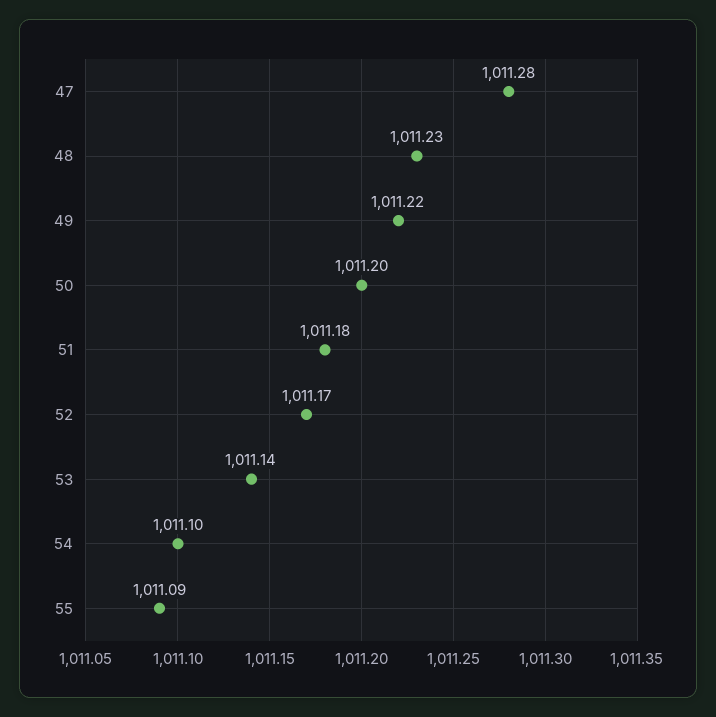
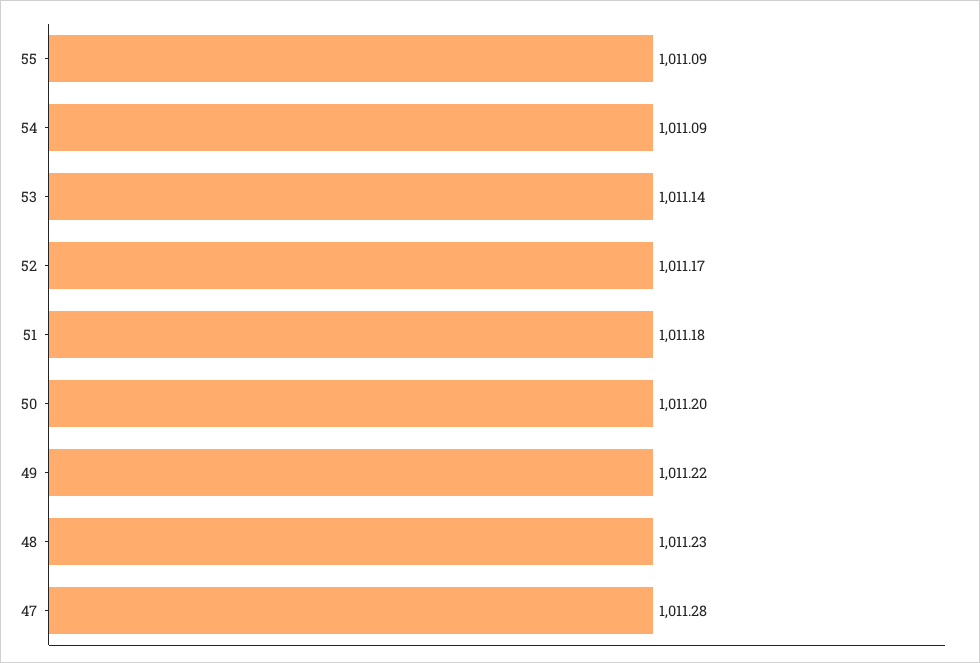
  {
    "47": 1011.28,
    "48": 1011.23,
    "49": 1011.22,
    "50": 1011.2,
    "51": 1011.18,
    "52": 1011.17,
    "53": 1011.14,
-   "54": 1011.1,
+   "54": 1011.09,
    "55": 1011.09
  }

